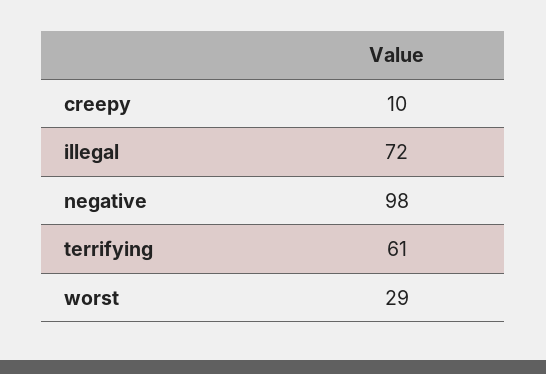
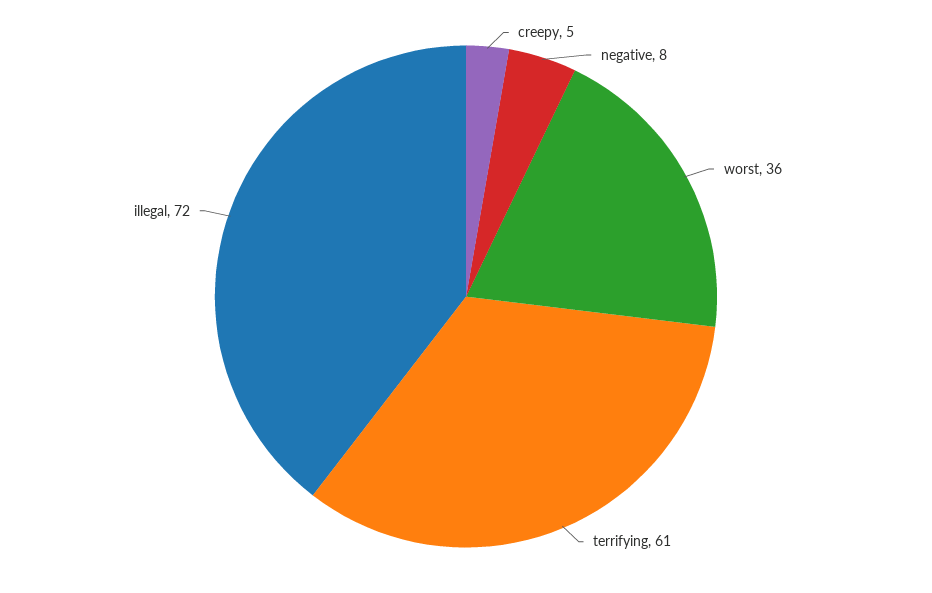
  {
-   "creepy": 10,
+   "creepy": 5,
    "illegal": 72,
-   "negative": 98,
+   "negative": 8,
    "terrifying": 61,
-   "worst": 29
+   "worst": 36
  }

